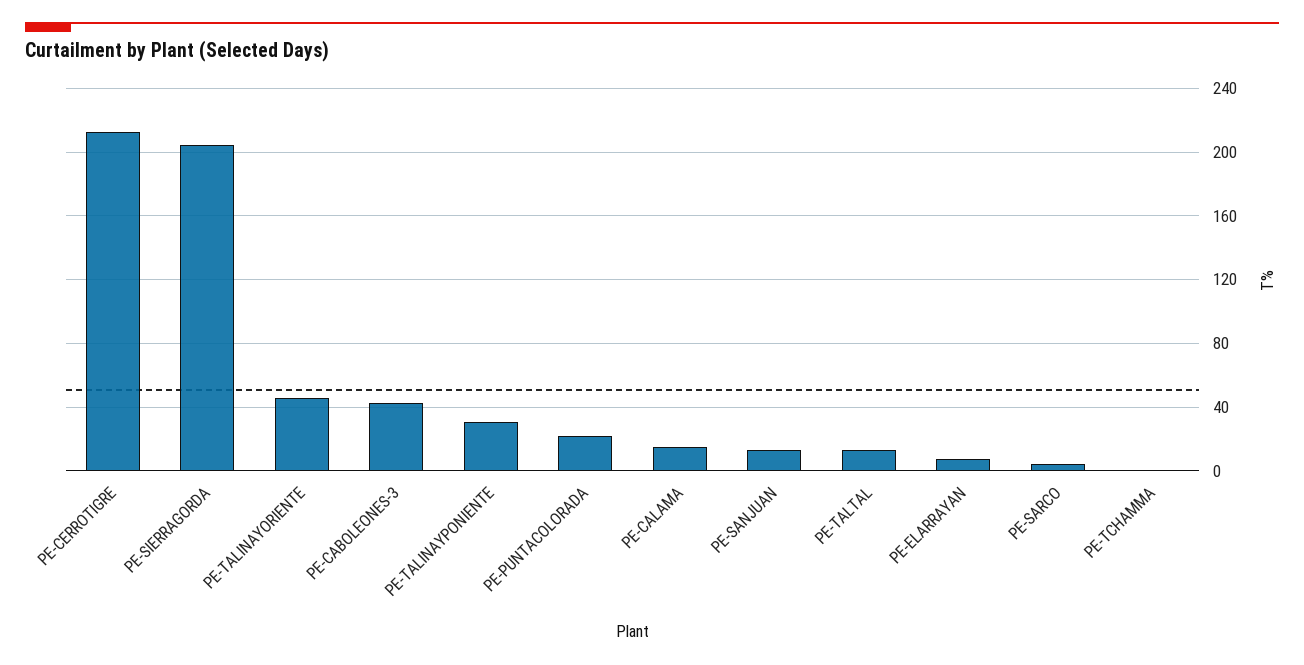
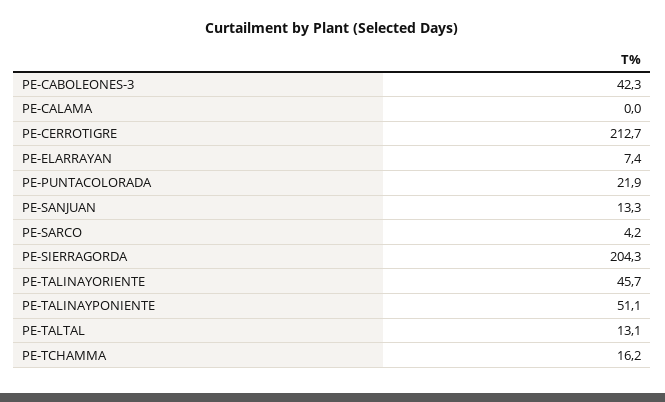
  {
    "PE-CERROTIGRE": 212.7,
    "PE-SIERRAGORDA": 204.3,
    "PE-TALINAYORIENTE": 45.7,
    "PE-CABOLEONES-3": 42.3,
-   "PE-TALINAYPONIENTE": 30,
+   "PE-TALINAYPONIENTE": 51.1,
    "PE-PUNTACOLORADA": 21.9,
-   "PE-CALAMA": 15,
+   "PE-CALAMA": 0,
    "PE-SANJUAN": 13.3,
    "PE-TALTAL": 13.1,
    "PE-ELARRAYAN": 7.4,
    "PE-SARCO": 4.2,
-   "PE-TCHAMMA": 0
+   "PE-TCHAMMA": 16.2
  }

